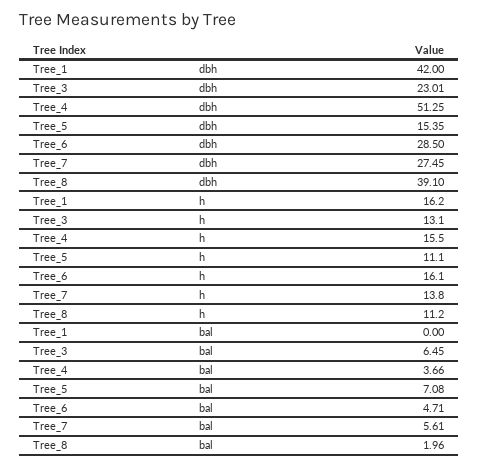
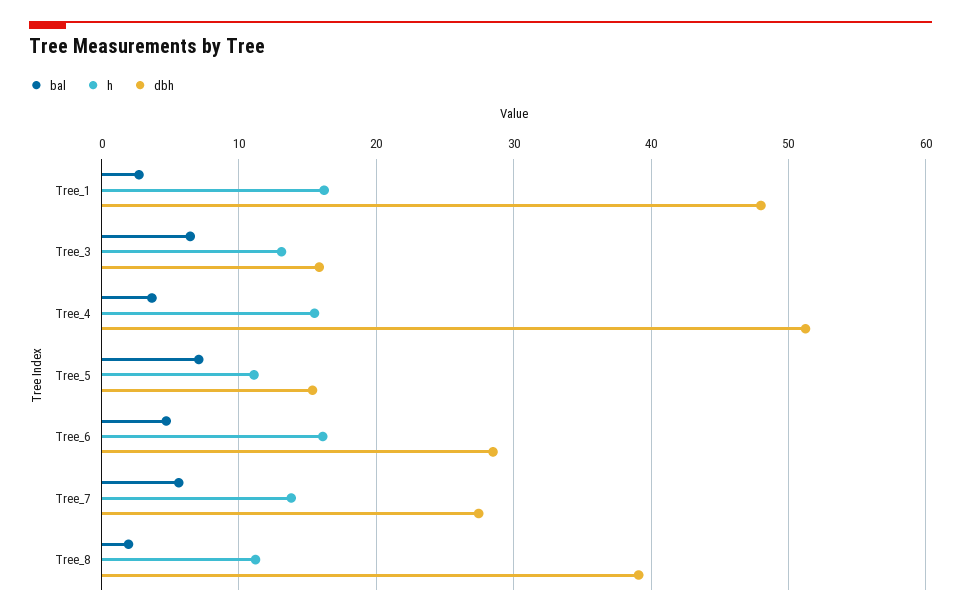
  {
    "dbh": {
-     "Tree_1": 42,
+     "Tree_1": 48,
-     "Tree_3": 23.01,
+     "Tree_3": 16,
      "Tree_4": 51.25,
      "Tree_5": 15.35,
      "Tree_6": 28.5,
      "Tree_7": 27.45,
      "Tree_8": 39.1
    },
    "h": {
      "Tree_1": 16.2,
      "Tree_3": 13.1,
      "Tree_4": 15.5,
      "Tree_5": 11.1,
      "Tree_6": 16.1,
      "Tree_7": 13.8,
      "Tree_8": 11.2
    },
    "bal": {
-     "Tree_1": 0,
+     "Tree_1": 3,
      "Tree_3": 6.45,
      "Tree_4": 3.66,
      "Tree_5": 7.08,
      "Tree_6": 4.71,
      "Tree_7": 5.61,
      "Tree_8": 1.96
    }
  }

